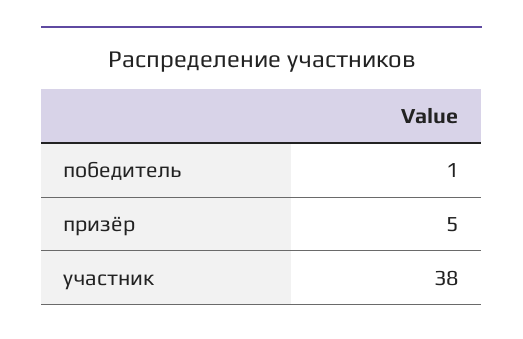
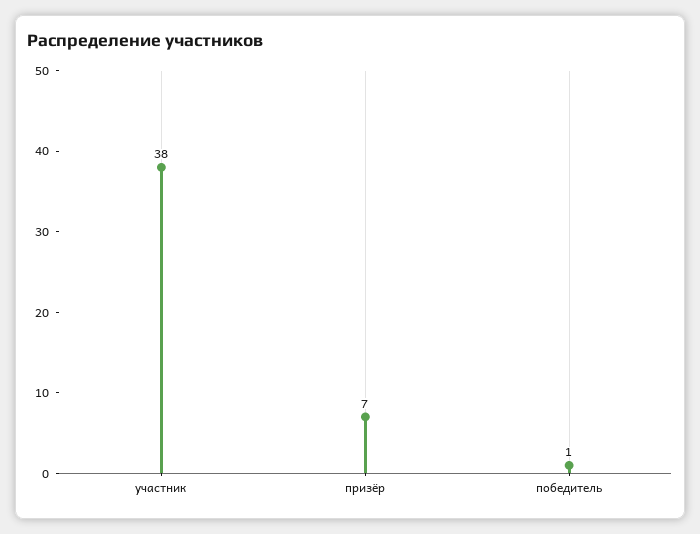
  {
    "победитель": 1,
-   "призёр": 5,
+   "призёр": 7,
    "участник": 38
  }

